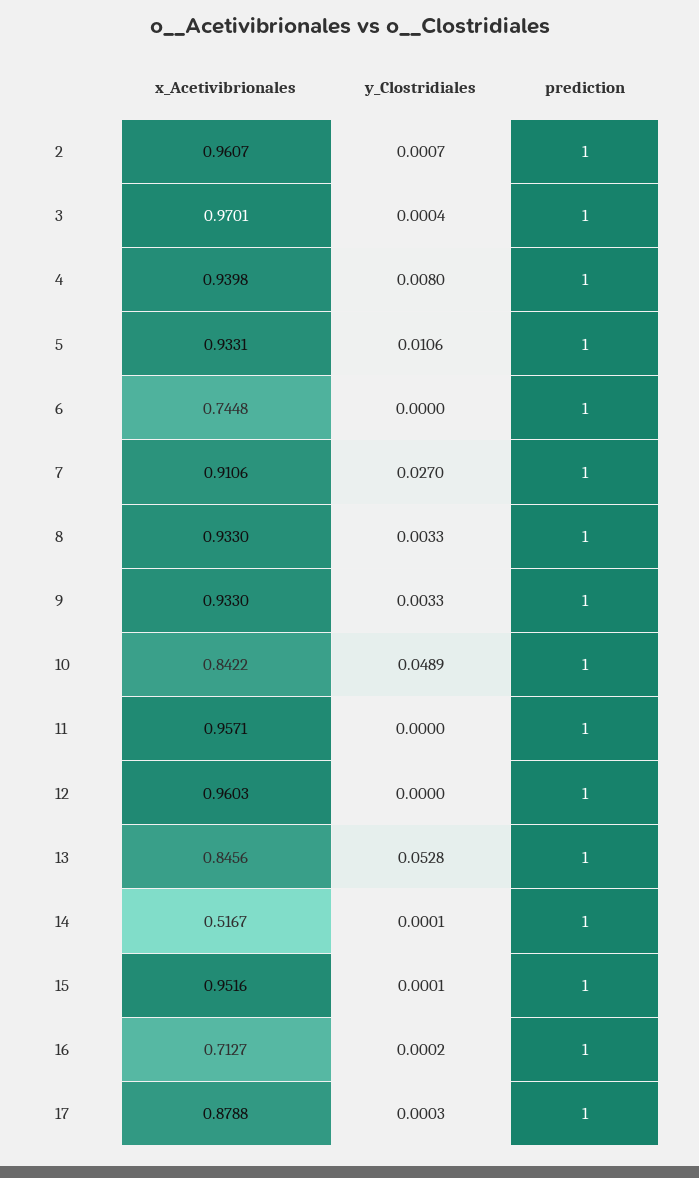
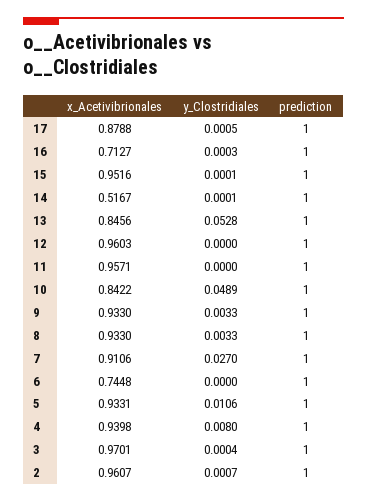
  {
    "x_Acetivibrionales": {
      "2": 0.9607,
      "3": 0.9701,
      "4": 0.9398,
      "5": 0.9331,
      "6": 0.7448,
      "7": 0.9106,
      "8": 0.933,
      "9": 0.933,
      "10": 0.8422,
      "11": 0.9571,
      "12": 0.9603,
      "13": 0.8456,
      "14": 0.5167,
      "15": 0.9516,
      "16": 0.7127,
      "17": 0.8788
    },
    "y_Clostridiales": {
      "2": 0.0007,
      "3": 0.0004,
      "4": 0.008,
      "5": 0.0106,
      "6": 0,
      "7": 0.027,
      "8": 0.0033,
      "9": 0.0033,
      "10": 0.0489,
      "11": 0,
      "12": 0,
      "13": 0.0528,
      "14": 0.0001,
      "15": 0.0001,
-     "16": 0.0002,
+     "16": 0.0003,
-     "17": 0.0003
+     "17": 0.0005
    },
    "prediction": {
      "2": 1,
      "3": 1,
      "4": 1,
      "5": 1,
      "6": 1,
      "7": 1,
      "8": 1,
      "9": 1,
      "10": 1,
      "11": 1,
      "12": 1,
      "13": 1,
      "14": 1,
      "15": 1,
      "16": 1,
      "17": 1
    }
  }

